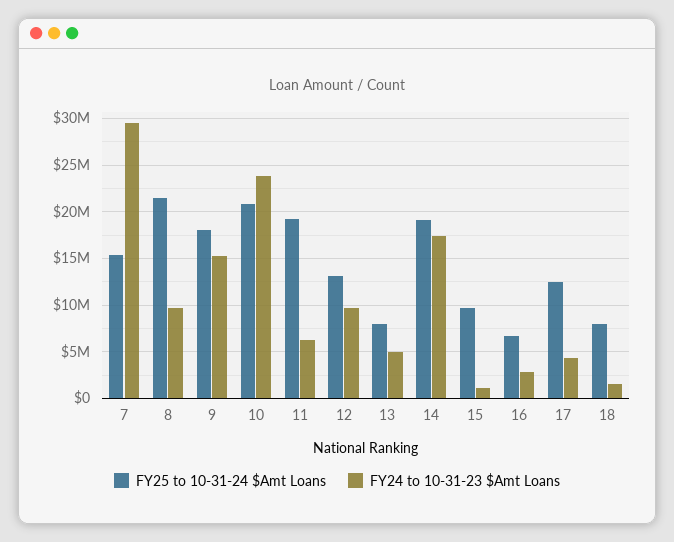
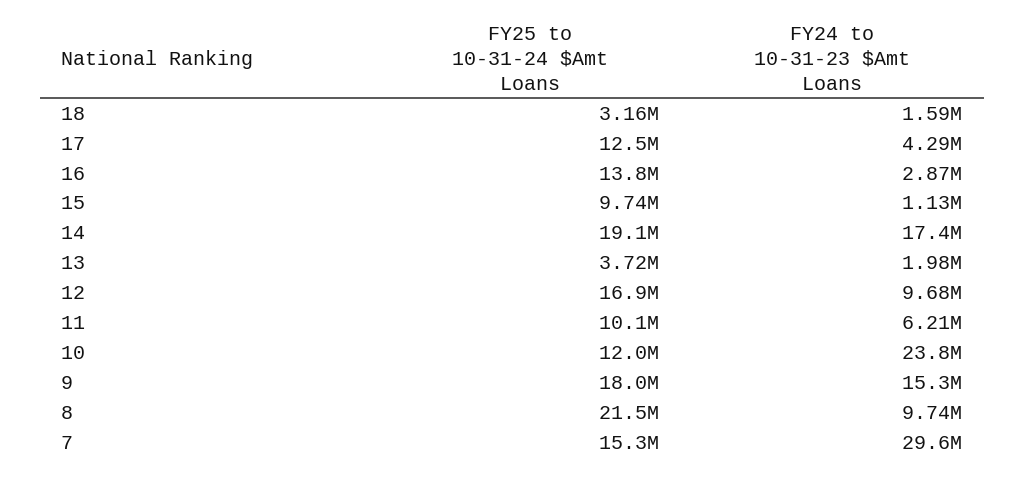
  {
    "FY25 to 10-31-24 $Amt Loans": {
      "7": 15300000,
      "8": 21500000,
      "9": 18000000,
-     "10": 21000000,
+     "10": 12000000,
-     "11": 19000000,
+     "11": 10100000,
-     "12": 13000000,
+     "12": 16900000,
-     "13": 8000000,
+     "13": 3720000,
      "14": 19100000,
      "15": 9740000,
-     "16": 7000000,
+     "16": 13800000,
      "17": 12500000,
-     "18": 8000000
+     "18": 3160000
    },
    "FY24 to 10-31-23 $Amt Loans": {
      "7": 29600000,
      "8": 9740000,
      "9": 15300000,
      "10": 23800000,
      "11": 6210000,
      "12": 9680000,
-     "13": 5000000,
+     "13": 1980000,
      "14": 17400000,
      "15": 1130000,
      "16": 2870000,
      "17": 4290000,
      "18": 1590000
    }
  }

